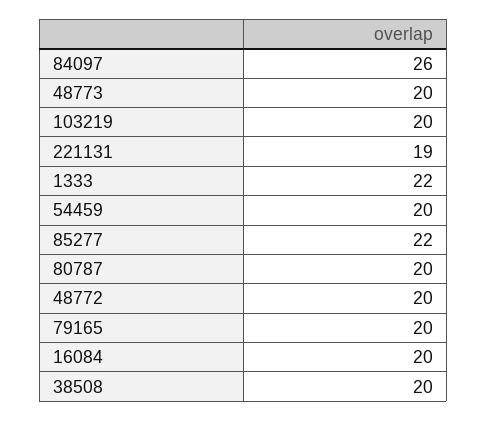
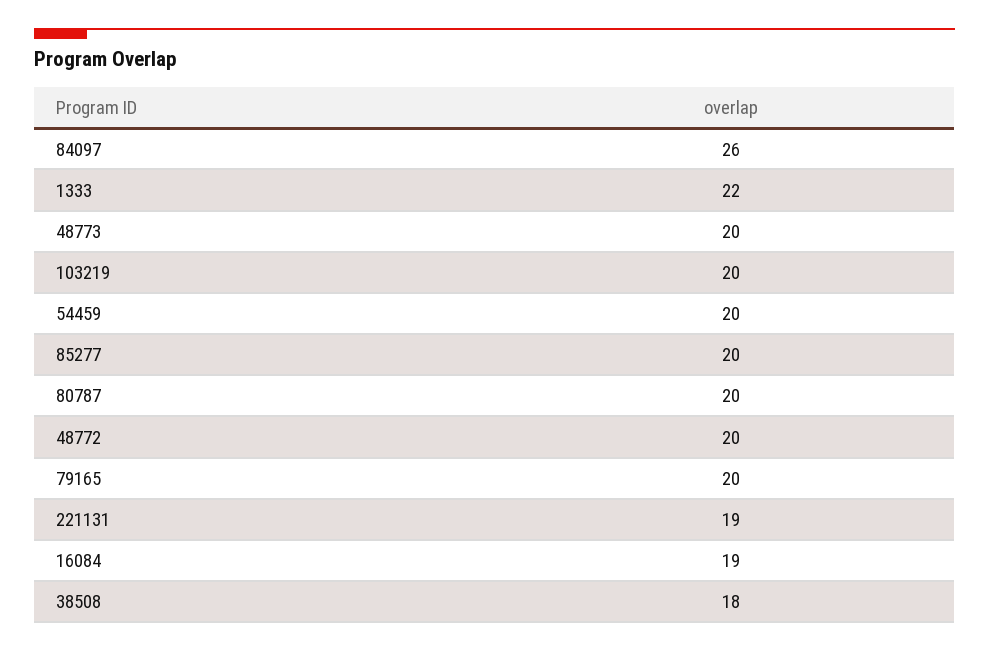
  {
    "84097": 26,
    "48773": 20,
    "103219": 20,
    "221131": 19,
    "1333": 22,
    "54459": 20,
-   "85277": 22,
+   "85277": 20,
    "80787": 20,
    "48772": 20,
    "79165": 20,
-   "16084": 20,
+   "16084": 19,
-   "38508": 20
+   "38508": 18
  }

